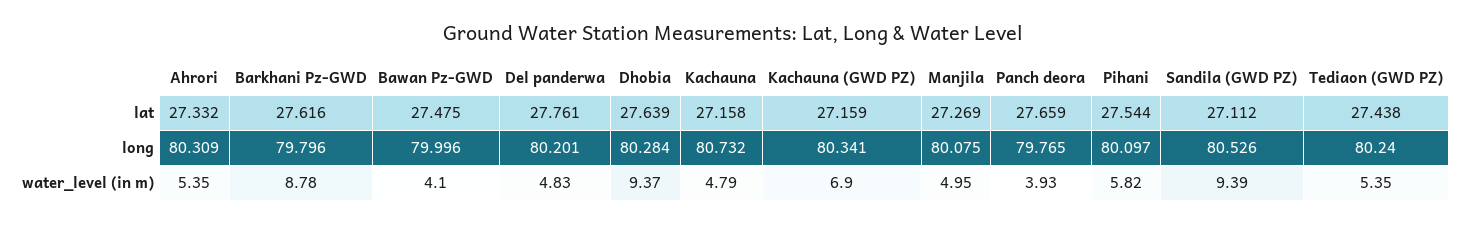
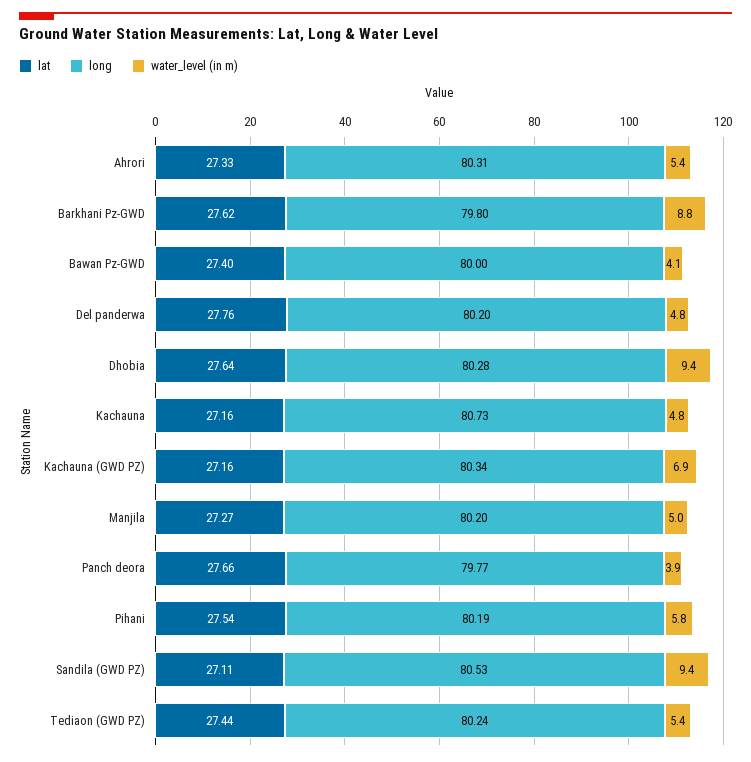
  {
    "lat": {
      "Ahrori": 27.332,
      "Barkhani Pz-GWD": 27.616,
-     "Bawan Pz-GWD": 27.475,
+     "Bawan Pz-GWD": 27.4,
      "Del panderwa": 27.761,
      "Dhobia": 27.639,
      "Kachauna": 27.158,
      "Kachauna (GWD PZ)": 27.159,
      "Manjila": 27.269,
      "Panch deora": 27.659,
      "Pihani": 27.544,
      "Sandila (GWD PZ)": 27.112,
      "Tediaon (GWD PZ)": 27.438
    },
    "long": {
      "Ahrori": 80.309,
      "Barkhani Pz-GWD": 79.796,
      "Bawan Pz-GWD": 79.996,
      "Del panderwa": 80.201,
      "Dhobia": 80.284,
      "Kachauna": 80.732,
      "Kachauna (GWD PZ)": 80.341,
-     "Manjila": 80.075,
+     "Manjila": 80.2,
      "Panch deora": 79.765,
-     "Pihani": 80.097,
+     "Pihani": 80.19,
      "Sandila (GWD PZ)": 80.526,
      "Tediaon (GWD PZ)": 80.24
    },
    "water_level (in m)": {
      "Ahrori": 5.35,
      "Barkhani Pz-GWD": 8.78,
      "Bawan Pz-GWD": 4.1,
      "Del panderwa": 4.83,
      "Dhobia": 9.37,
      "Kachauna": 4.79,
      "Kachauna (GWD PZ)": 6.9,
      "Manjila": 4.95,
      "Panch deora": 3.93,
      "Pihani": 5.82,
      "Sandila (GWD PZ)": 9.39,
      "Tediaon (GWD PZ)": 5.35
    }
  }

